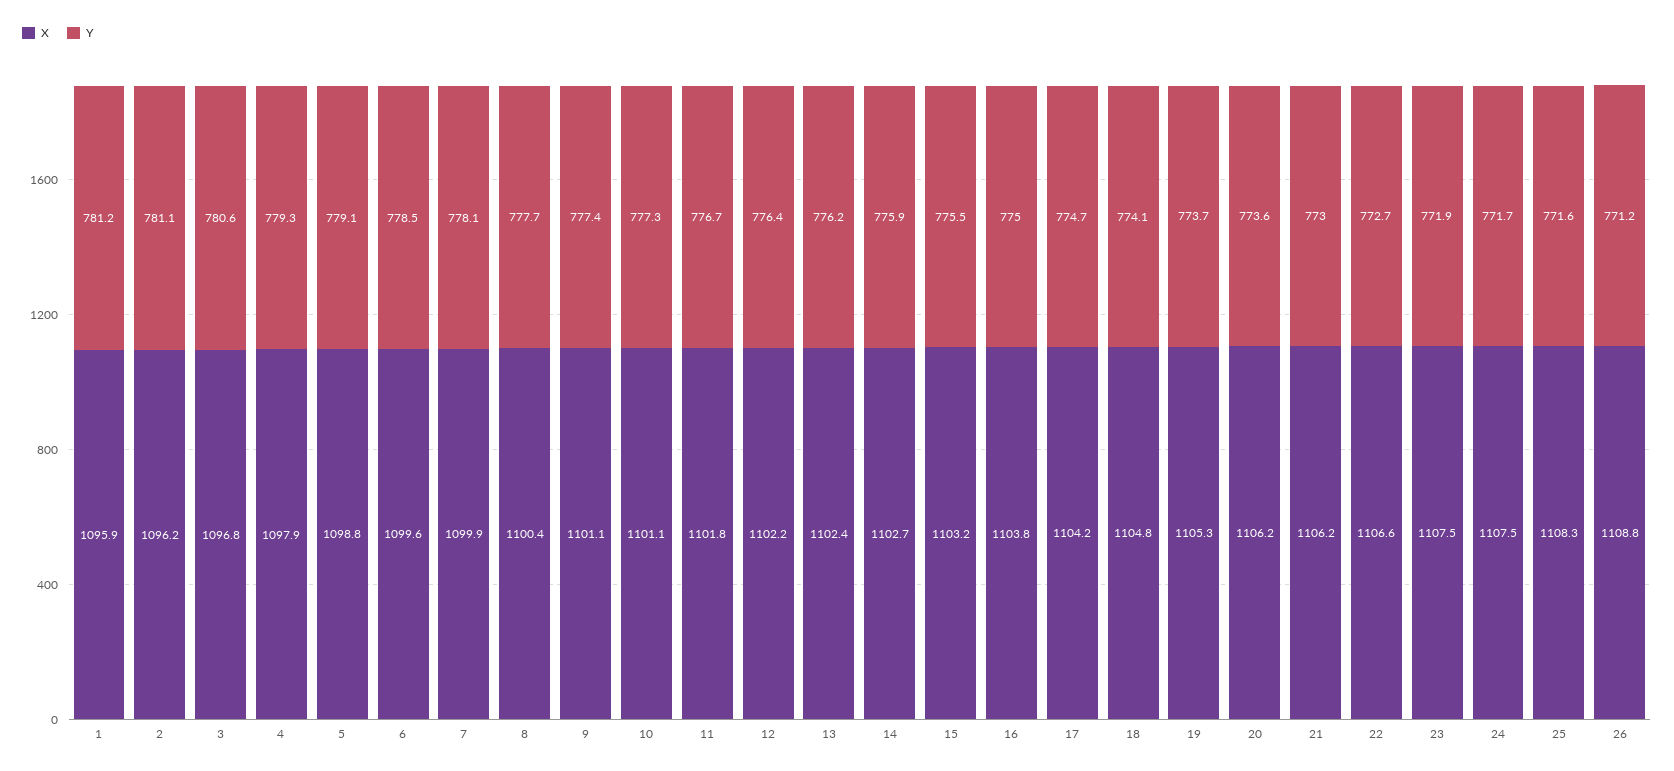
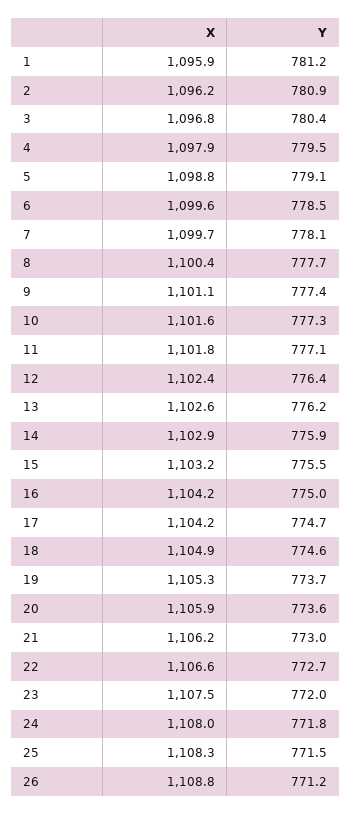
  {
    "X": {
      "1": 1095.9,
      "2": 1096.2,
      "3": 1096.8,
      "4": 1097.9,
      "5": 1098.8,
      "6": 1099.6,
-     "7": 1099.9,
+     "7": 1099.7,
      "8": 1100.4,
      "9": 1101.1,
-     "10": 1101.1,
+     "10": 1101.6,
      "11": 1101.8,
-     "12": 1102.2,
+     "12": 1102.4,
-     "13": 1102.4,
+     "13": 1102.6,
-     "14": 1102.7,
+     "14": 1102.9,
      "15": 1103.2,
-     "16": 1103.8,
+     "16": 1104.2,
      "17": 1104.2,
-     "18": 1104.8,
+     "18": 1104.9,
      "19": 1105.3,
-     "20": 1106.2,
+     "20": 1105.9,
      "21": 1106.2,
      "22": 1106.6,
      "23": 1107.5,
-     "24": 1107.5,
+     "24": 1108,
      "25": 1108.3,
      "26": 1108.8
    },
    "Y": {
      "1": 781.2,
-     "2": 781.1,
+     "2": 780.9,
-     "3": 780.6,
+     "3": 780.4,
-     "4": 779.3,
+     "4": 779.5,
      "5": 779.1,
      "6": 778.5,
      "7": 778.1,
      "8": 777.7,
      "9": 777.4,
      "10": 777.3,
-     "11": 776.7,
+     "11": 777.1,
      "12": 776.4,
      "13": 776.2,
      "14": 775.9,
      "15": 775.5,
      "16": 775,
      "17": 774.7,
-     "18": 774.1,
+     "18": 774.6,
      "19": 773.7,
      "20": 773.6,
      "21": 773,
      "22": 772.7,
-     "23": 771.9,
+     "23": 772,
-     "24": 771.7,
+     "24": 771.8,
-     "25": 771.6,
+     "25": 771.5,
      "26": 771.2
    }
  }

